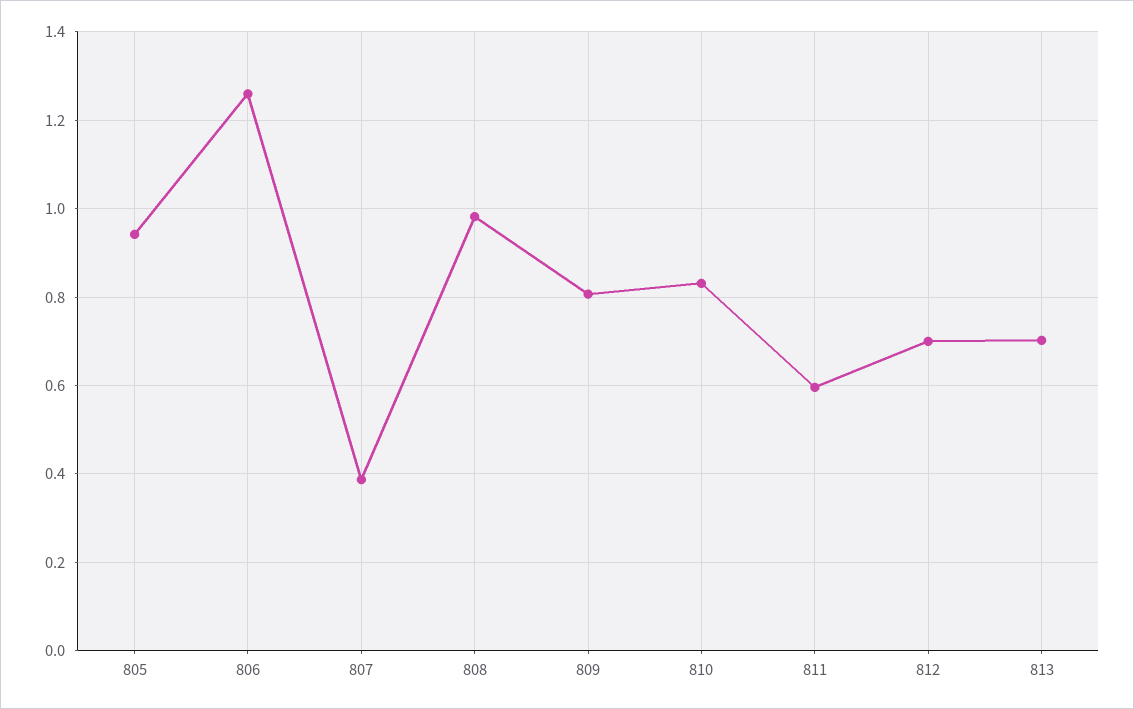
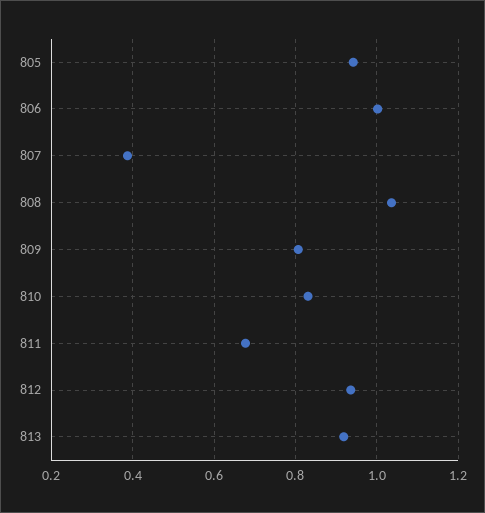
  {
    "805": 0.94,
-   "806": 1.26,
+   "806": 1,
    "807": 0.38,
-   "808": 0.98,
+   "808": 1.04,
    "809": 0.8,
    "810": 0.84,
-   "811": 0.6,
+   "811": 0.68,
-   "812": 0.7,
+   "812": 0.94,
-   "813": 0.7
+   "813": 0.92
  }

